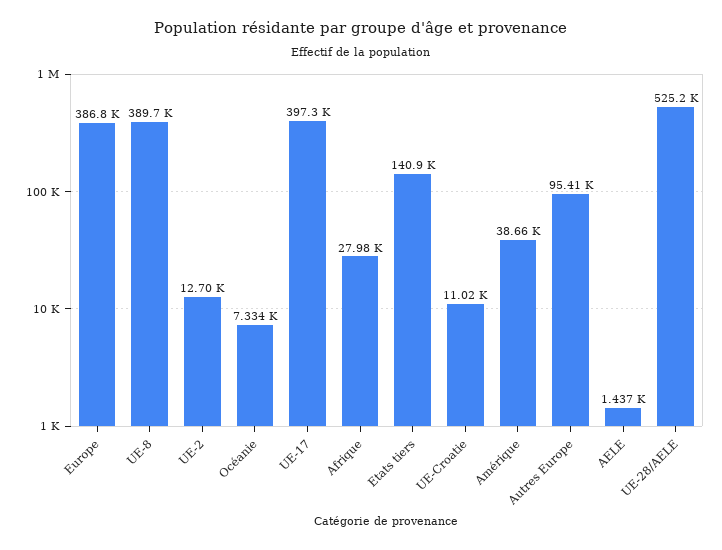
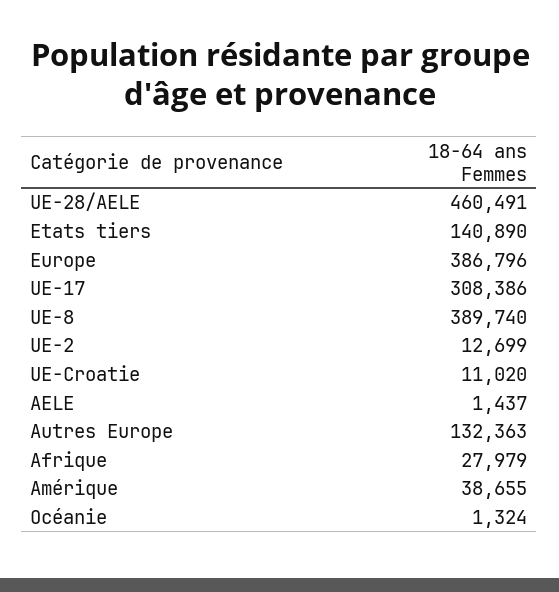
  {
    "Europe": 386796,
    "UE-8": 389740,
    "UE-2": 12699,
-   "Océanie": 7334,
+   "Océanie": 1324,
-   "UE-17": 397300,
+   "UE-17": 308386,
    "Afrique": 27979,
    "Etats tiers": 140890,
    "UE-Croatie": 11020,
    "Amérique": 38655,
-   "Autres Europe": 95410,
+   "Autres Europe": 132363,
    "AELE": 1437,
-   "UE-28/AELE": 525200
+   "UE-28/AELE": 460491
  }

